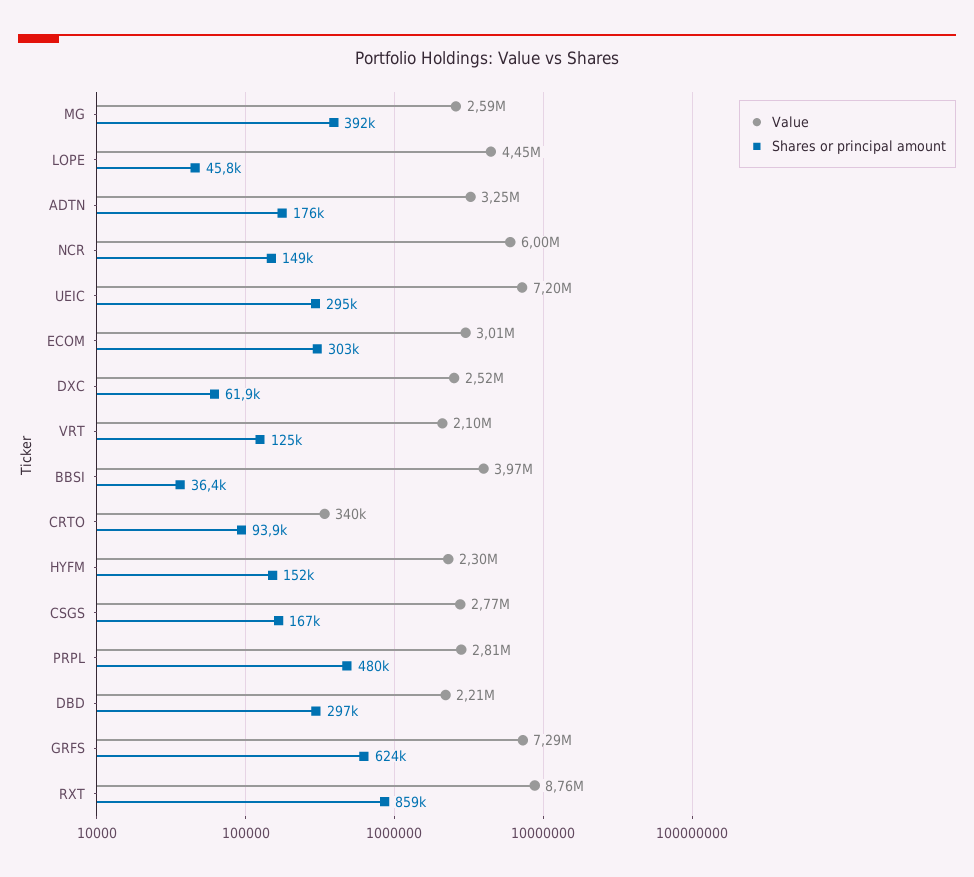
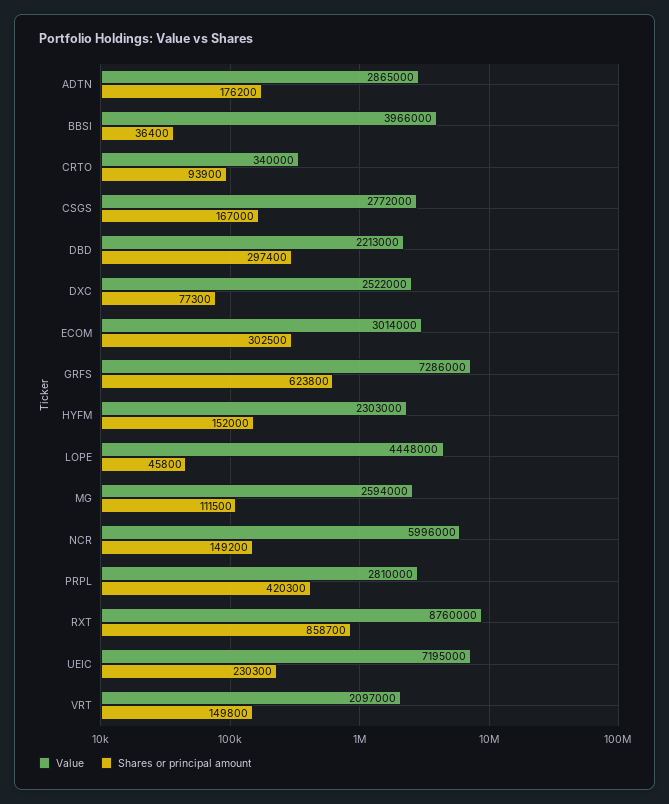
  {
    "Value": {
      "MG": 2594000,
      "LOPE": 4448000,
-     "ADTN": 3250000,
+     "ADTN": 2865000,
      "NCR": 5996000,
      "UEIC": 7195000,
      "ECOM": 3014000,
      "DXC": 2522000,
      "VRT": 2097000,
      "BBSI": 3966000,
      "CRTO": 340000,
      "HYFM": 2303000,
      "CSGS": 2772000,
      "PRPL": 2810000,
      "DBD": 2213000,
      "GRFS": 7286000,
      "RXT": 8760000
    },
    "Shares or principal amount": {
-     "MG": 392000,
+     "MG": 111500,
      "LOPE": 45800,
      "ADTN": 176200,
      "NCR": 149200,
-     "UEIC": 295000,
+     "UEIC": 230300,
      "ECOM": 302500,
-     "DXC": 61900,
+     "DXC": 77300,
-     "VRT": 125000,
+     "VRT": 149800,
      "BBSI": 36400,
      "CRTO": 93900,
      "HYFM": 152000,
      "CSGS": 167000,
-     "PRPL": 480000,
+     "PRPL": 420300,
      "DBD": 297400,
      "GRFS": 623800,
      "RXT": 858700
    }
  }

